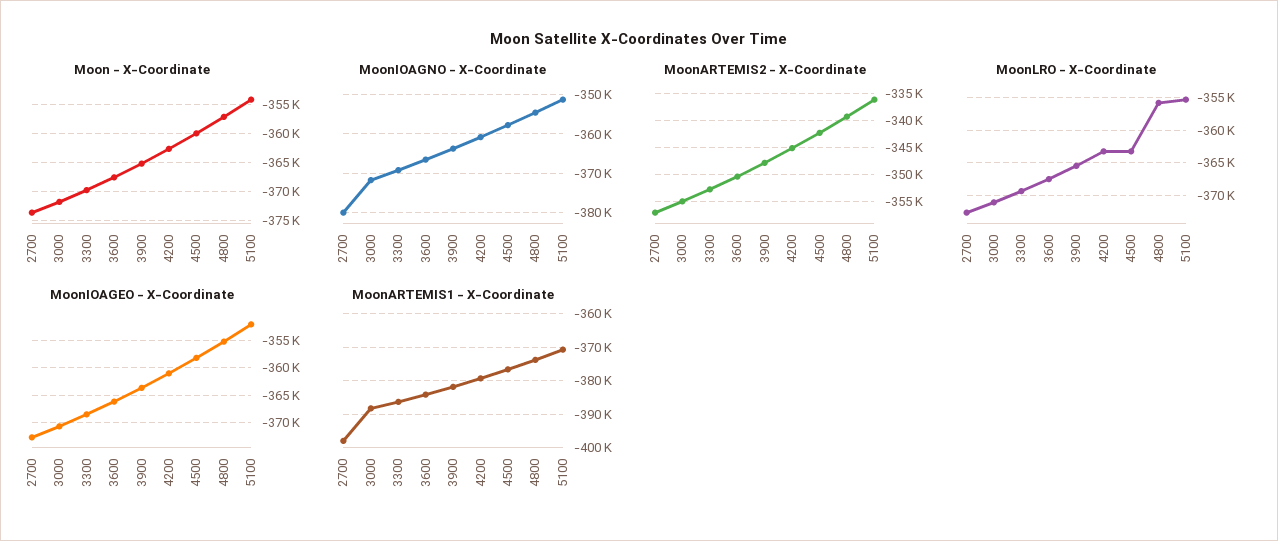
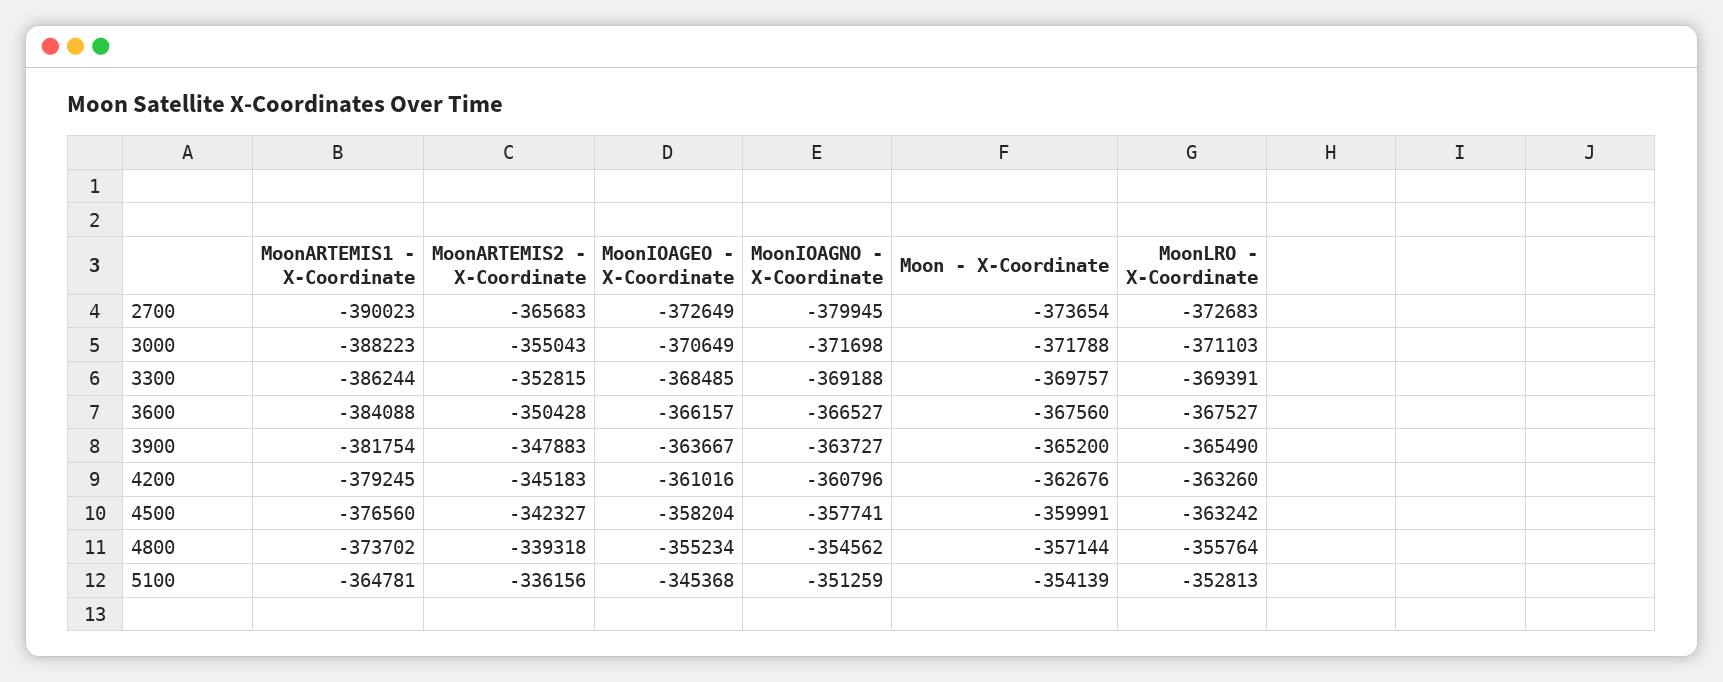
  {
    "Moon - X-Coordinate": {
      "2700": -373654,
      "3000": -371788,
      "3300": -369757,
      "3600": -367560,
      "3900": -365200,
      "4200": -362676,
      "4500": -359991,
      "4800": -357144,
      "5100": -354139
    },
    "MoonIOAGNO - X-Coordinate": {
      "2700": -379945,
      "3000": -371698,
      "3300": -369188,
      "3600": -366527,
      "3900": -363727,
      "4200": -360796,
      "4500": -357741,
      "4800": -354562,
      "5100": -351259
    },
    "MoonARTEMIS2 - X-Coordinate": {
-     "2700": -357500,
+     "2700": -365683,
      "3000": -355043,
      "3300": -352815,
      "3600": -350428,
      "3900": -347883,
      "4200": -345183,
      "4500": -342327,
      "4800": -339318,
      "5100": -336156
    },
    "MoonLRO - X-Coordinate": {
      "2700": -372683,
      "3000": -371103,
      "3300": -369391,
      "3600": -367527,
      "3900": -365490,
      "4200": -363260,
      "4500": -363242,
      "4800": -355764,
-     "5100": -355000
+     "5100": -352813
    },
    "MoonIOAGEO - X-Coordinate": {
      "2700": -372649,
      "3000": -370649,
      "3300": -368485,
      "3600": -366157,
      "3900": -363667,
      "4200": -361016,
      "4500": -358204,
      "4800": -355234,
-     "5100": -352500
+     "5100": -345368
    },
    "MoonARTEMIS1 - X-Coordinate": {
-     "2700": -398000,
+     "2700": -390023,
      "3000": -388223,
      "3300": -386244,
      "3600": -384088,
      "3900": -381754,
      "4200": -379245,
      "4500": -376560,
      "4800": -373702,
-     "5100": -370000
+     "5100": -364781
    }
  }

